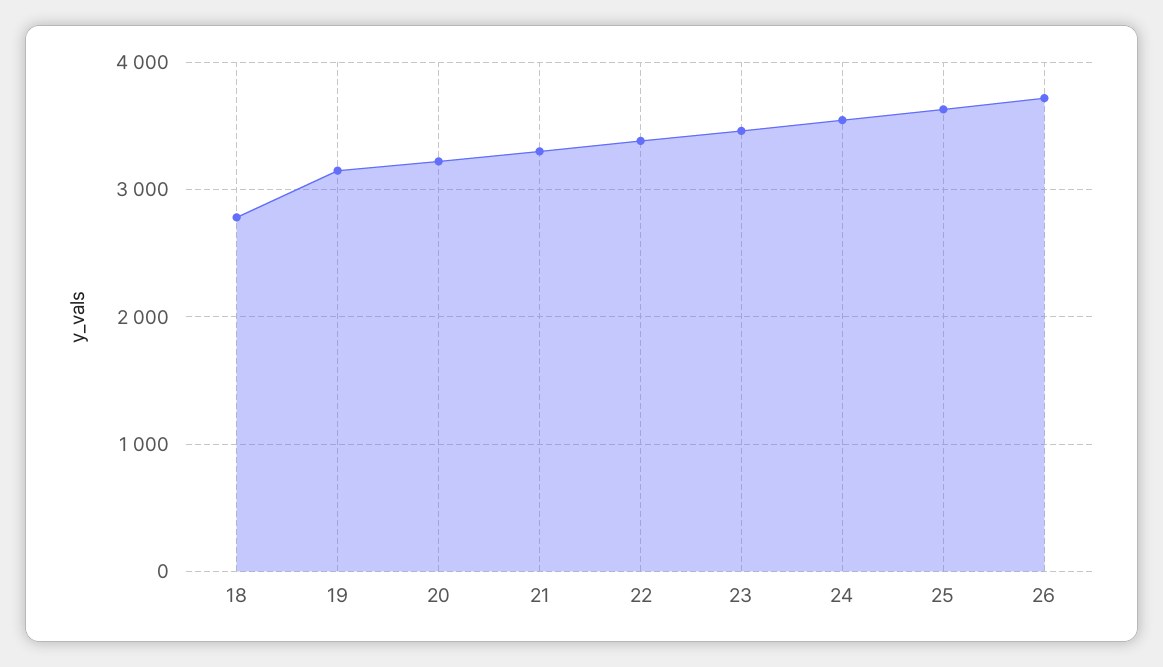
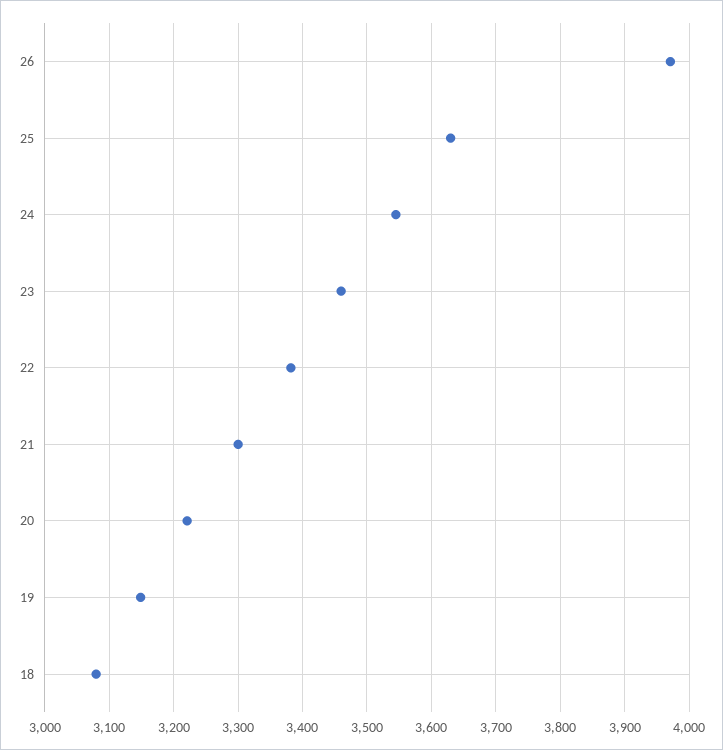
  {
-   "18": 2800,
+   "18": 3080,
    "19": 3150,
    "20": 3220,
    "21": 3300,
    "22": 3380,
    "23": 3460,
    "24": 3550,
    "25": 3630,
-   "26": 3700
+   "26": 3970
  }

